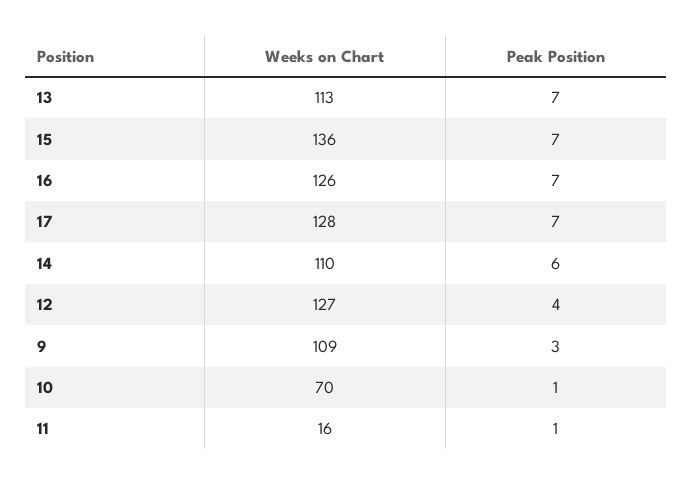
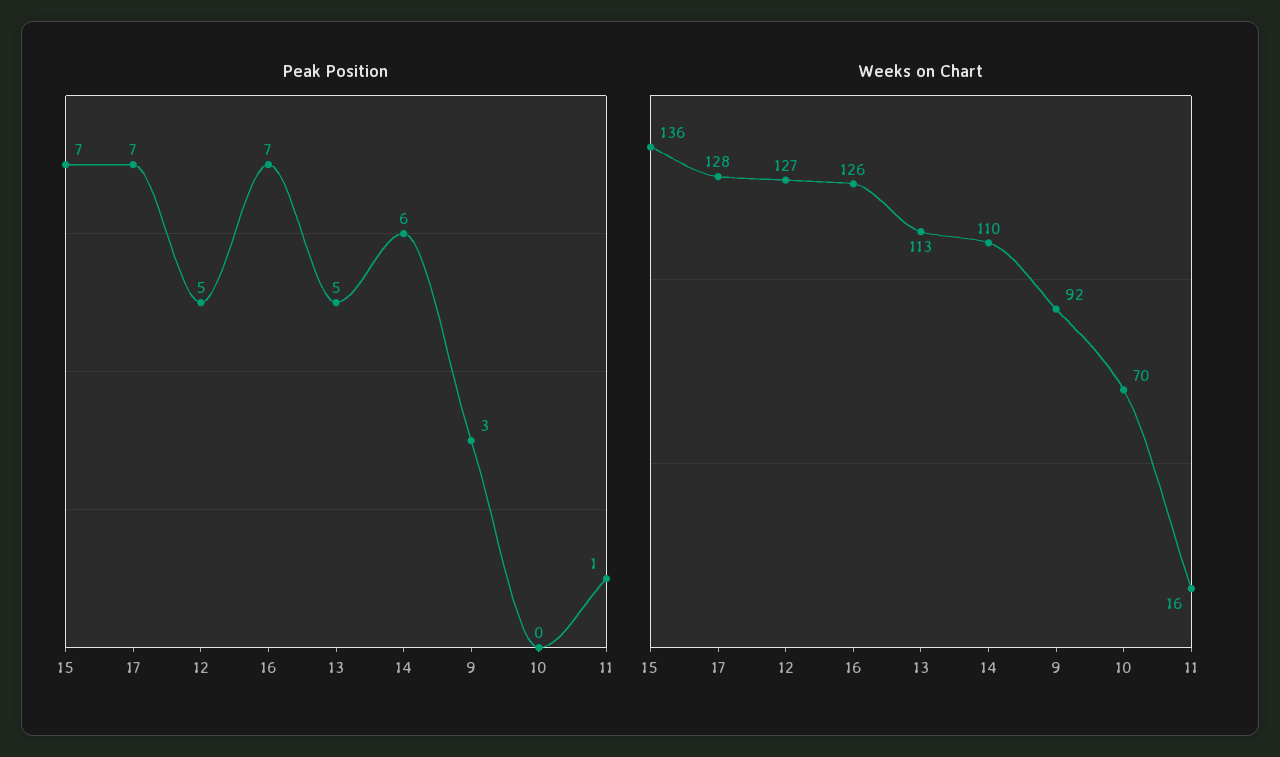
  {
    "Weeks on Chart": {
      "13": 113,
      "15": 136,
      "16": 126,
      "17": 128,
      "14": 110,
      "12": 127,
-     "9": 109,
+     "9": 92,
      "10": 70,
      "11": 16
    },
    "Peak Position": {
-     "13": 7,
+     "13": 5,
      "15": 7,
      "16": 7,
      "17": 7,
      "14": 6,
-     "12": 4,
+     "12": 5,
      "9": 3,
-     "10": 1,
+     "10": 0,
      "11": 1
    }
  }

